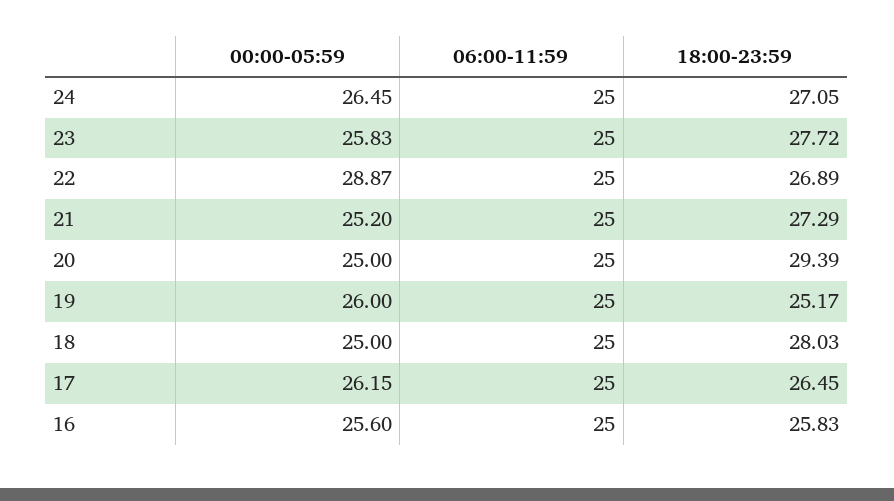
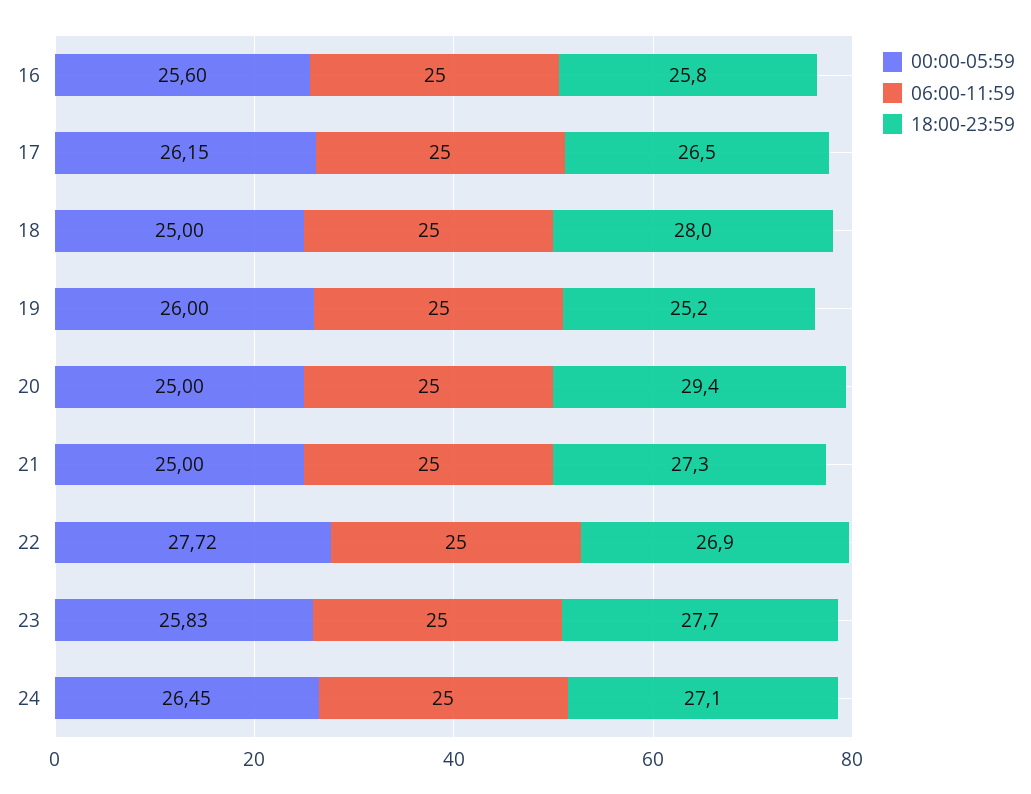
  {
    "00:00-05:59": {
      "24": 26.45,
      "23": 25.83,
-     "22": 28.87,
+     "22": 27.72,
-     "21": 25.2,
+     "21": 25,
      "20": 25,
      "19": 26,
      "18": 25,
      "17": 26.15,
      "16": 25.6
    },
    "06:00-11:59": {
      "24": 25,
      "23": 25,
      "22": 25,
      "21": 25,
      "20": 25,
      "19": 25,
      "18": 25,
      "17": 25,
      "16": 25
    },
    "18:00-23:59": {
      "24": 27.05,
      "23": 27.72,
      "22": 26.89,
      "21": 27.29,
      "20": 29.39,
      "19": 25.17,
      "18": 28.03,
      "17": 26.45,
      "16": 25.83
    }
  }

